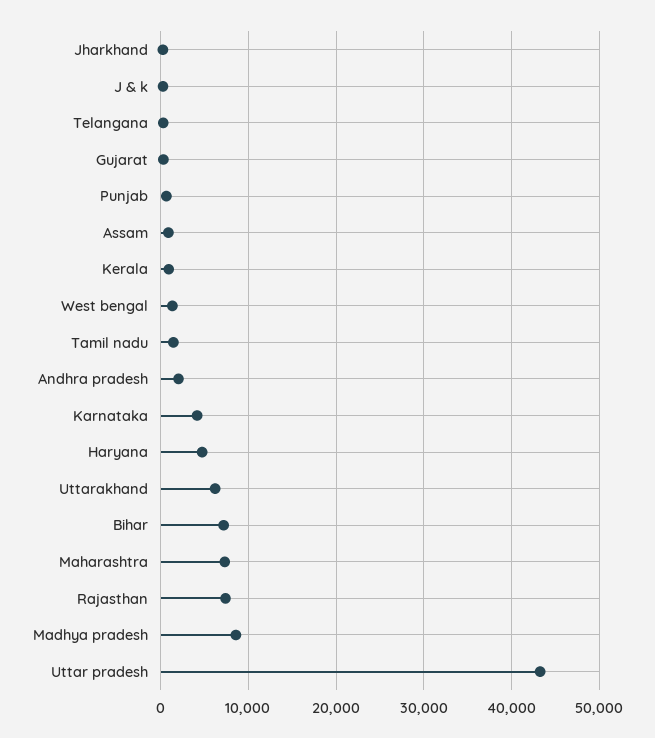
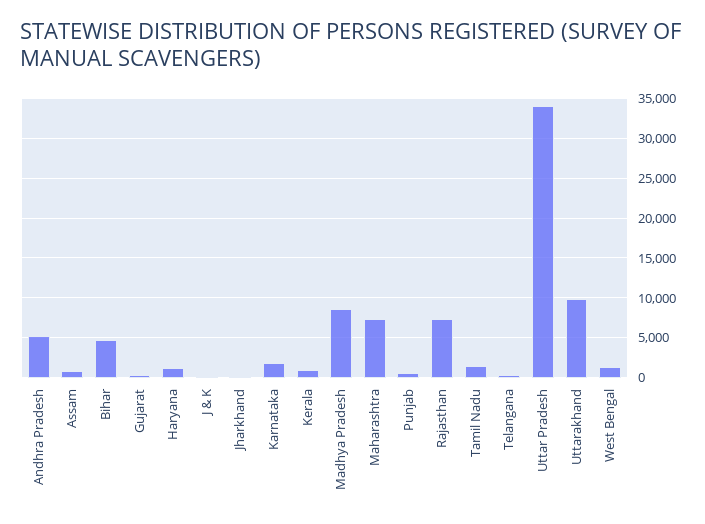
  {
    "Jharkhand": 0,
    "J & k": 0,
    "Telangana": 0,
    "Gujarat": 0,
    "Punjab": 1000,
    "Assam": 1000,
    "Kerala": 1000,
    "West bengal": 1000,
    "Tamil nadu": 1000,
-   "Andhra pradesh": 2000,
+   "Andhra pradesh": 5000,
-   "Karnataka": 4000,
+   "Karnataka": 2000,
-   "Haryana": 5000,
+   "Haryana": 1000,
-   "Uttarakhand": 6000,
+   "Uttarakhand": 10000,
-   "Bihar": 7000,
+   "Bihar": 5000,
    "Maharashtra": 7000,
    "Rajasthan": 7000,
    "Madhya pradesh": 9000,
-   "Uttar pradesh": 43000
+   "Uttar pradesh": 34000
  }

